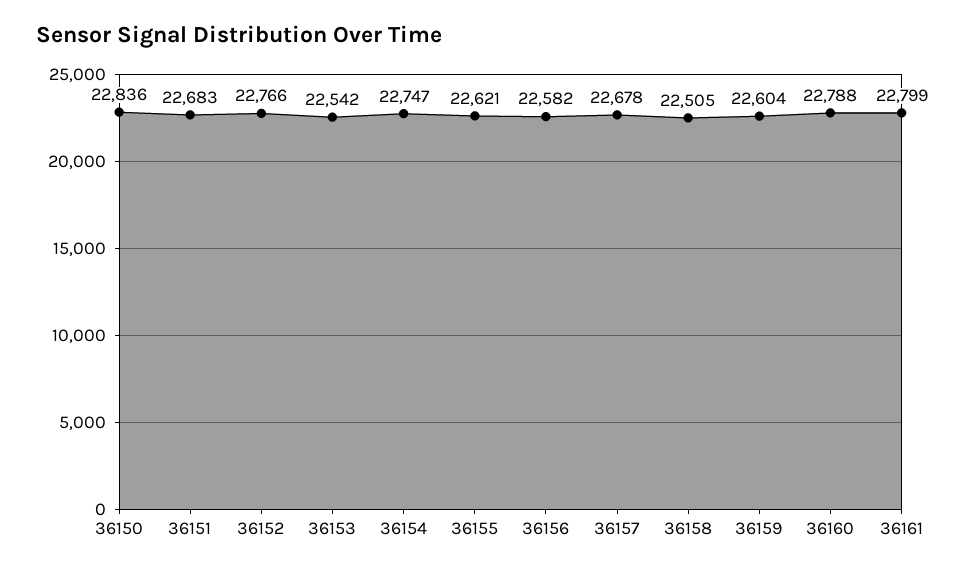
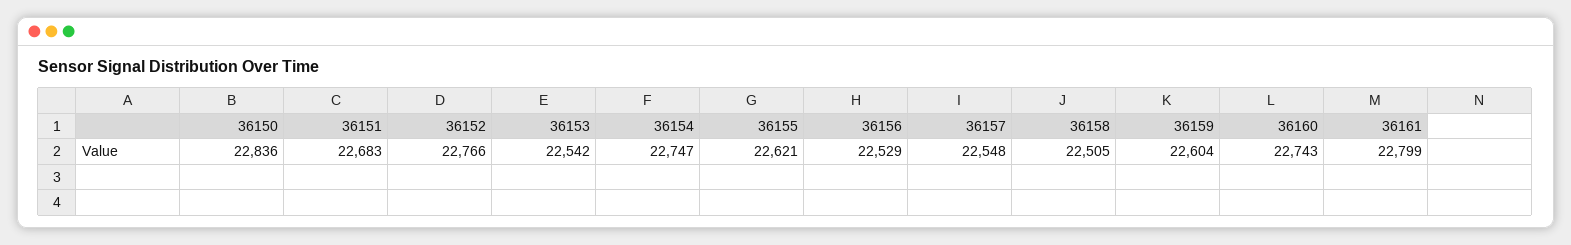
  {
    "36150": 22836,
    "36151": 22683,
    "36152": 22766,
    "36153": 22542,
    "36154": 22747,
    "36155": 22621,
-   "36156": 22582,
+   "36156": 22529,
-   "36157": 22678,
+   "36157": 22548,
    "36158": 22505,
    "36159": 22604,
-   "36160": 22788,
+   "36160": 22743,
    "36161": 22799
  }

